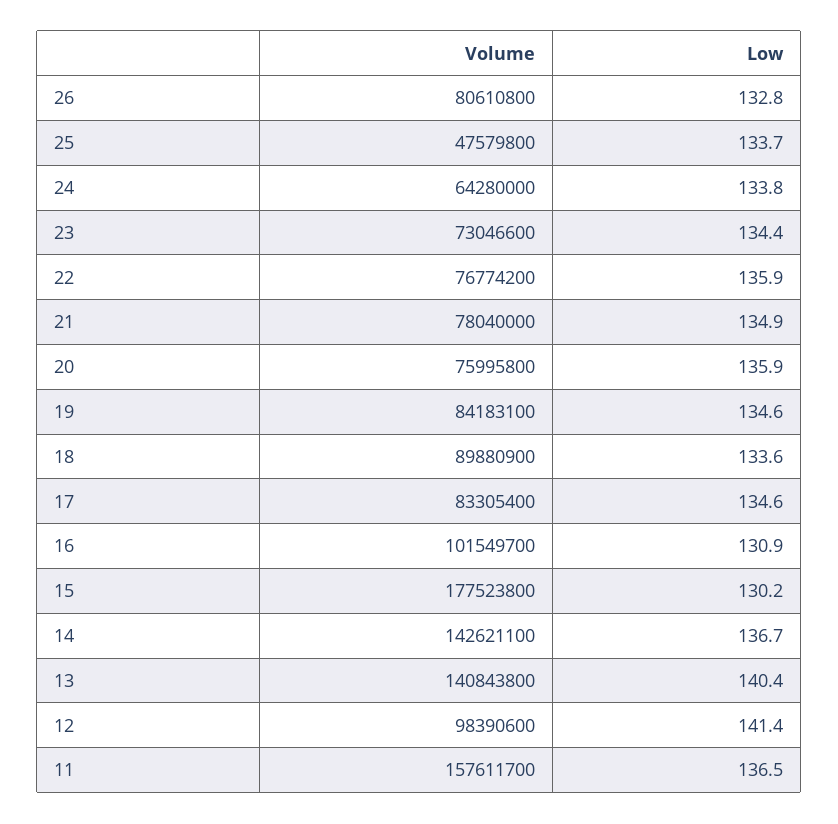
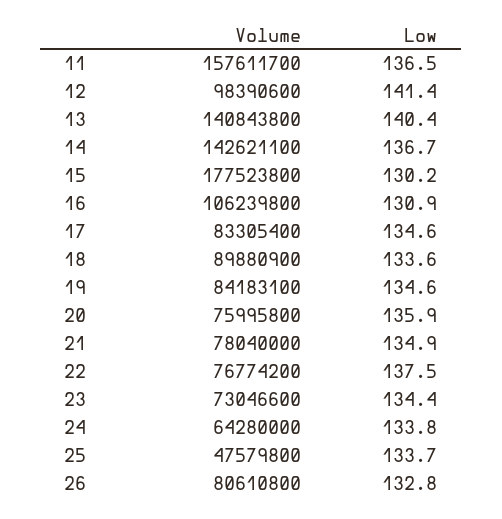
  {
    "Volume": {
      "26": 80610800,
      "25": 47579800,
      "24": 64280000,
      "23": 73046600,
      "22": 76774200,
      "21": 78040000,
      "20": 75995800,
      "19": 84183100,
      "18": 89880900,
      "17": 83305400,
-     "16": 101549700,
+     "16": 106239800,
      "15": 177523800,
      "14": 142621100,
      "13": 140843800,
      "12": 98390600,
      "11": 157611700
    },
    "Low": {
      "26": 132.8,
      "25": 133.7,
      "24": 133.8,
      "23": 134.4,
-     "22": 135.9,
+     "22": 137.5,
      "21": 134.9,
      "20": 135.9,
      "19": 134.6,
      "18": 133.6,
      "17": 134.6,
      "16": 130.9,
      "15": 130.2,
      "14": 136.7,
      "13": 140.4,
      "12": 141.4,
      "11": 136.5
    }
  }

